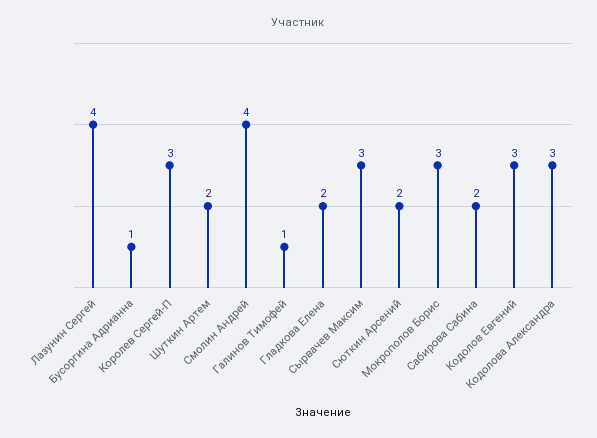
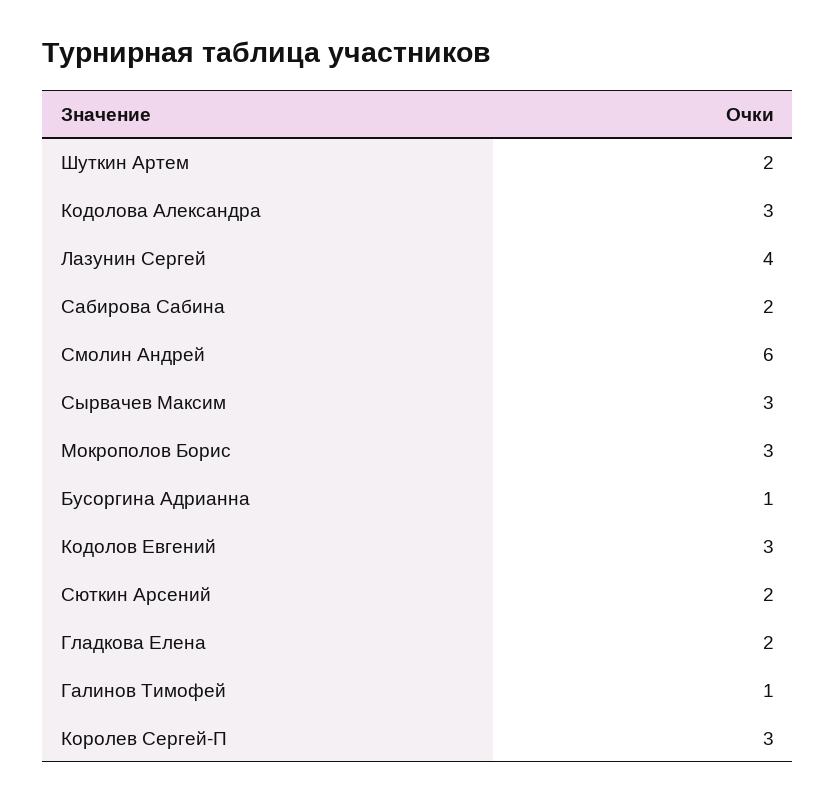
  {
    "Лазунин Сергей": 4,
    "Бусоргина Адрианна": 1,
    "Королев Сергей-П": 3,
    "Шуткин Артем": 2,
-   "Смолин Андрей": 4,
+   "Смолин Андрей": 6,
    "Галинов Тимофей": 1,
    "Гладкова Елена": 2,
    "Сырвачев Максим": 3,
    "Сюткин Арсений": 2,
    "Мокрополов Борис": 3,
    "Сабирова Сабина": 2,
    "Кодолов Евгений": 3,
    "Кодолова Александра": 3
  }

